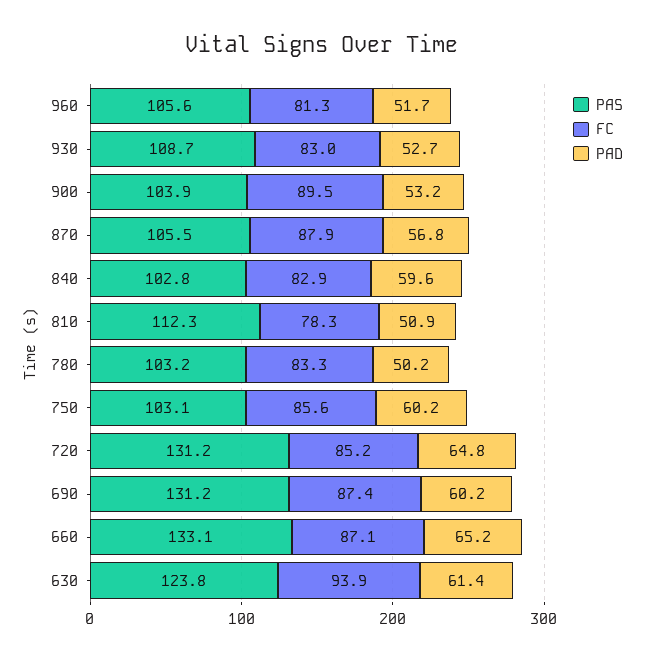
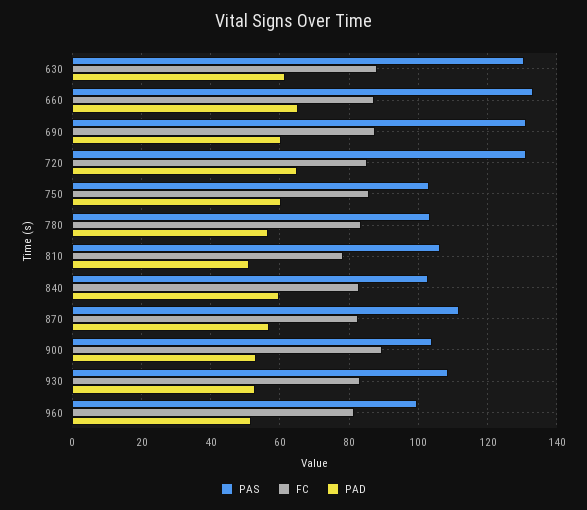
  {
    "PAS": {
-     "960": 105.6,
+     "960": 100,
      "930": 108.7,
      "900": 103.9,
-     "870": 105.5,
+     "870": 112,
      "840": 102.8,
-     "810": 112.3,
+     "810": 106,
      "780": 103.2,
      "750": 103.1,
      "720": 131.2,
      "690": 131.2,
      "660": 133.1,
-     "630": 123.8
+     "630": 130
    },
    "FC": {
      "960": 81.3,
      "930": 83,
      "900": 89.5,
-     "870": 87.9,
+     "870": 82,
      "840": 82.9,
      "810": 78.3,
      "780": 83.3,
      "750": 85.6,
      "720": 85.2,
      "690": 87.4,
      "660": 87.1,
-     "630": 93.9
+     "630": 88
    },
    "PAD": {
      "960": 51.7,
      "930": 52.7,
      "900": 53.2,
      "870": 56.8,
      "840": 59.6,
      "810": 50.9,
-     "780": 50.2,
+     "780": 56,
      "750": 60.2,
      "720": 64.8,
      "690": 60.2,
      "660": 65.2,
      "630": 61.4
    }
  }

